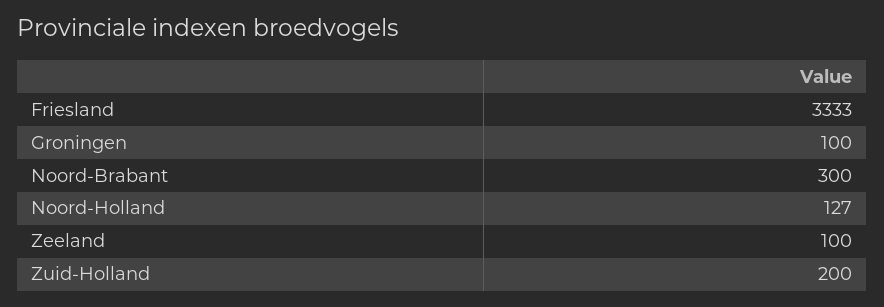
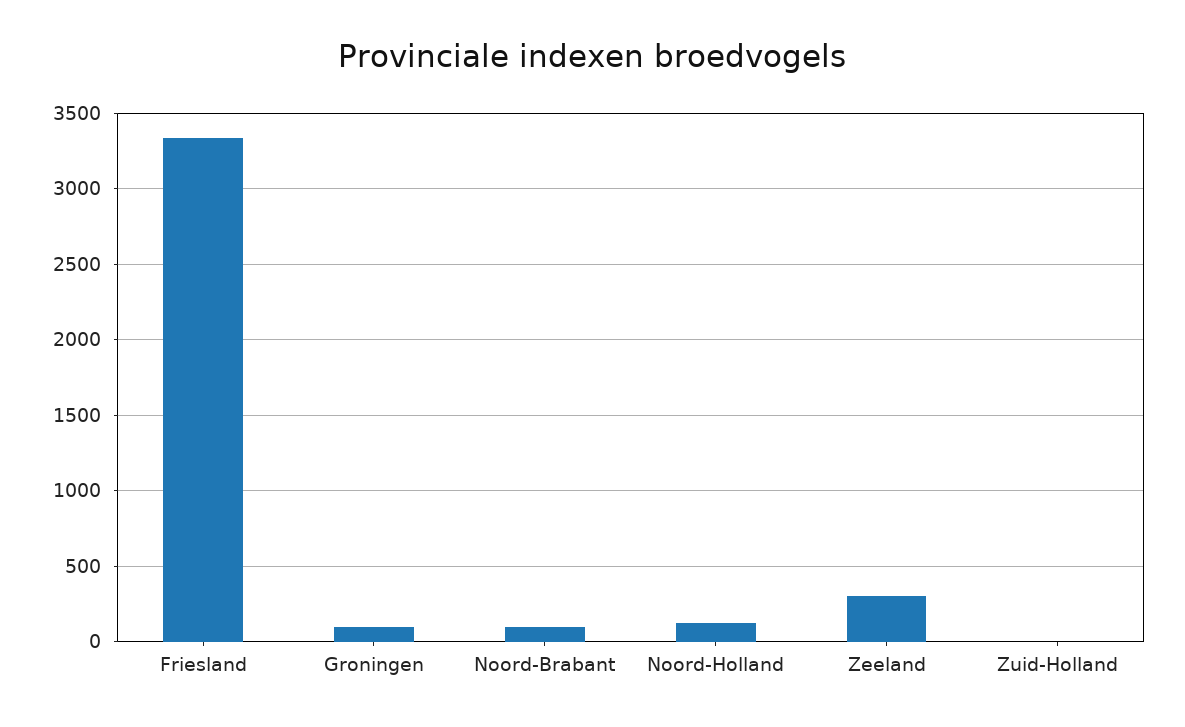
  {
    "Friesland": 3333,
    "Groningen": 100,
-   "Noord-Brabant": 300,
+   "Noord-Brabant": 100,
    "Noord-Holland": 127,
-   "Zeeland": 100,
+   "Zeeland": 300,
-   "Zuid-Holland": 200
+   "Zuid-Holland": 0
  }

